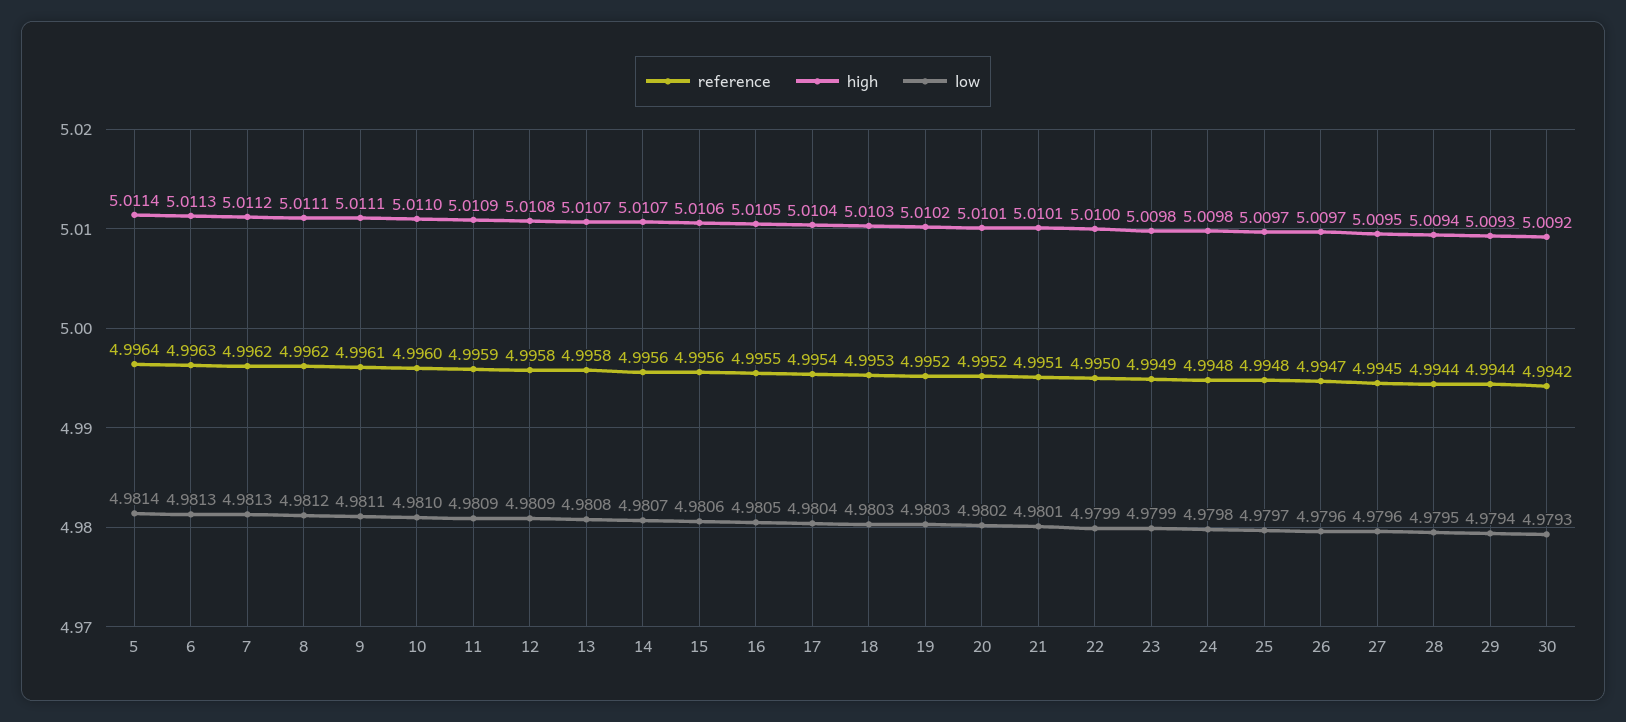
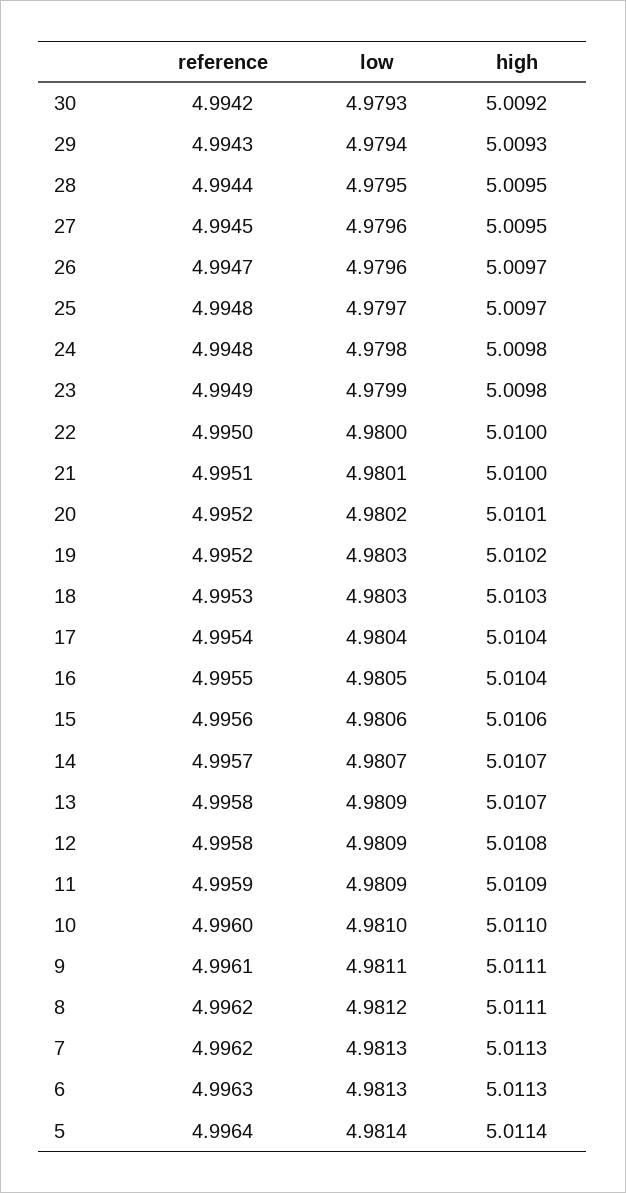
  {
    "reference": {
      "5": 4.9964,
      "6": 4.9963,
      "7": 4.9962,
      "8": 4.9962,
      "9": 4.9961,
      "10": 4.996,
      "11": 4.9959,
      "12": 4.9958,
      "13": 4.9958,
-     "14": 4.9956,
+     "14": 4.9957,
      "15": 4.9956,
      "16": 4.9955,
      "17": 4.9954,
      "18": 4.9953,
      "19": 4.9952,
      "20": 4.9952,
      "21": 4.9951,
      "22": 4.995,
      "23": 4.9949,
      "24": 4.9948,
      "25": 4.9948,
      "26": 4.9947,
      "27": 4.9945,
      "28": 4.9944,
-     "29": 4.9944,
+     "29": 4.9943,
      "30": 4.9942
    },
    "high": {
      "5": 5.0114,
      "6": 5.0113,
-     "7": 5.0112,
+     "7": 5.0113,
      "8": 5.0111,
      "9": 5.0111,
      "10": 5.011,
      "11": 5.0109,
      "12": 5.0108,
      "13": 5.0107,
      "14": 5.0107,
      "15": 5.0106,
-     "16": 5.0105,
+     "16": 5.0104,
      "17": 5.0104,
      "18": 5.0103,
      "19": 5.0102,
      "20": 5.0101,
-     "21": 5.0101,
+     "21": 5.01,
      "22": 5.01,
      "23": 5.0098,
      "24": 5.0098,
      "25": 5.0097,
      "26": 5.0097,
      "27": 5.0095,
-     "28": 5.0094,
+     "28": 5.0095,
      "29": 5.0093,
      "30": 5.0092
    },
    "low": {
      "5": 4.9814,
      "6": 4.9813,
      "7": 4.9813,
      "8": 4.9812,
      "9": 4.9811,
      "10": 4.981,
      "11": 4.9809,
      "12": 4.9809,
-     "13": 4.9808,
+     "13": 4.9809,
      "14": 4.9807,
      "15": 4.9806,
      "16": 4.9805,
      "17": 4.9804,
      "18": 4.9803,
      "19": 4.9803,
      "20": 4.9802,
      "21": 4.9801,
-     "22": 4.9799,
+     "22": 4.98,
      "23": 4.9799,
      "24": 4.9798,
      "25": 4.9797,
      "26": 4.9796,
      "27": 4.9796,
      "28": 4.9795,
      "29": 4.9794,
      "30": 4.9793
    }
  }

